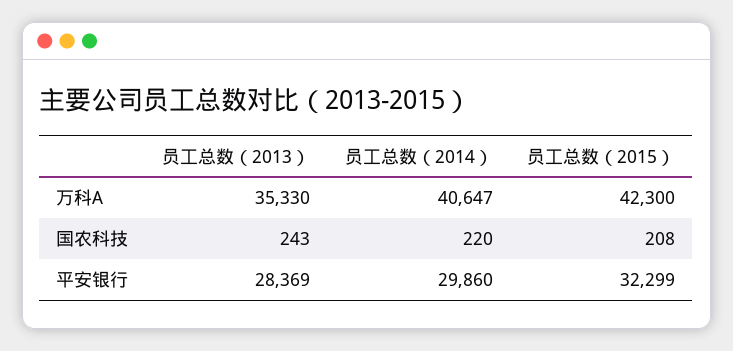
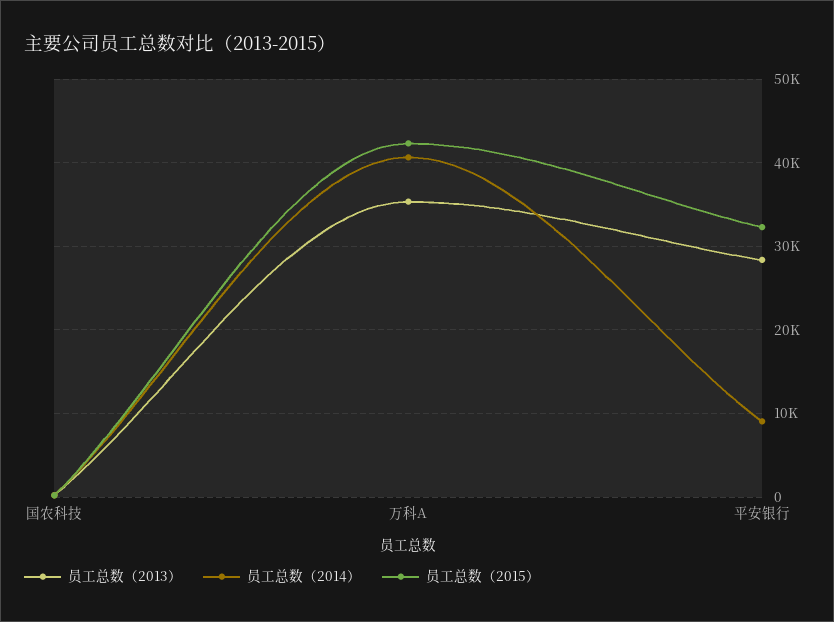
  {
    "员工总数（2013）": {
      "万科A": 35330,
      "国农科技": 243,
      "平安银行": 28369
    },
    "员工总数（2014）": {
      "万科A": 40647,
      "国农科技": 220,
-     "平安银行": 29860
+     "平安银行": 9000
    },
    "员工总数（2015）": {
      "万科A": 42300,
      "国农科技": 208,
      "平安银行": 32299
    }
  }

